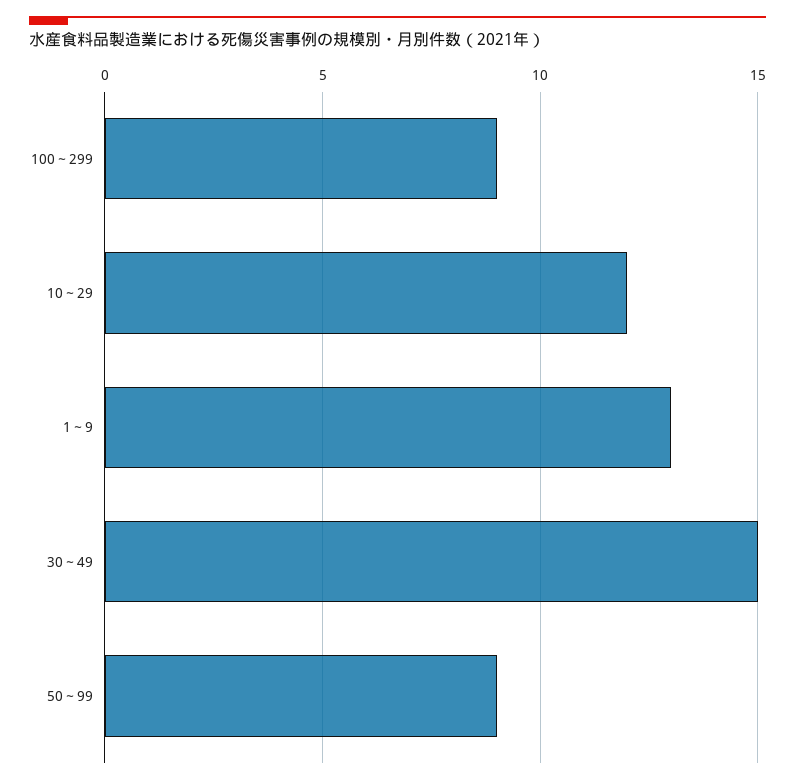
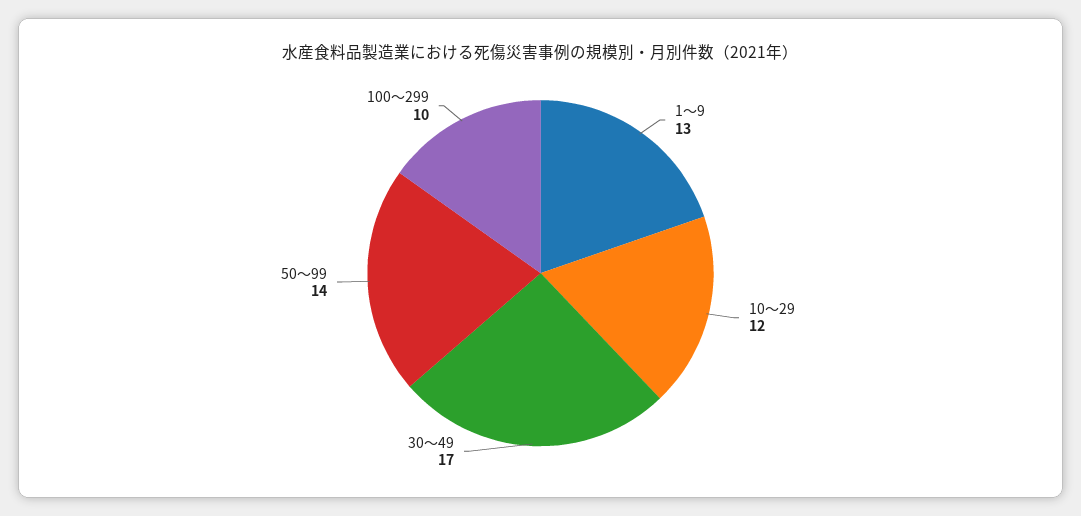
  {
-   "100～299": 9,
+   "100～299": 10,
    "10～29": 12,
    "1～9": 13,
-   "30～49": 15,
+   "30～49": 17,
-   "50～99": 9
+   "50～99": 14
  }

